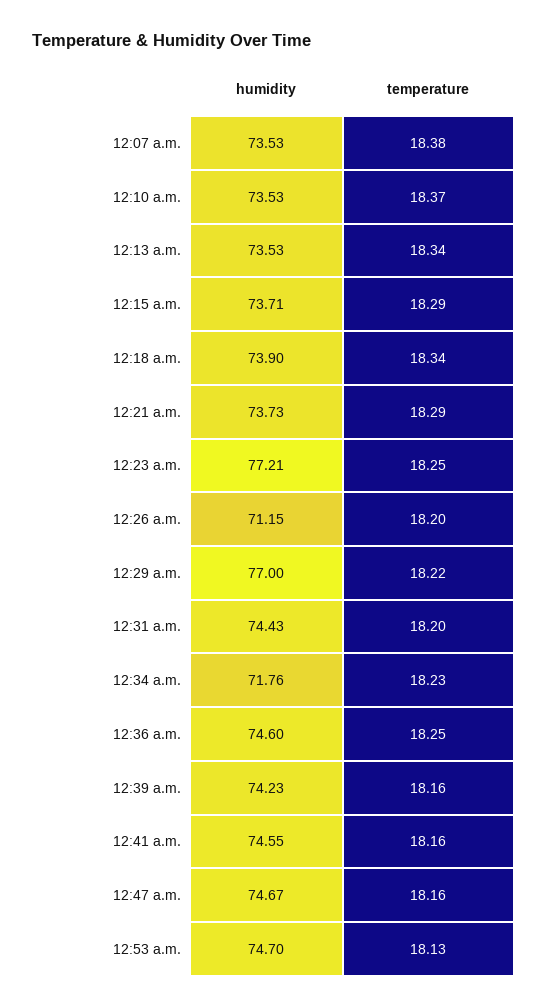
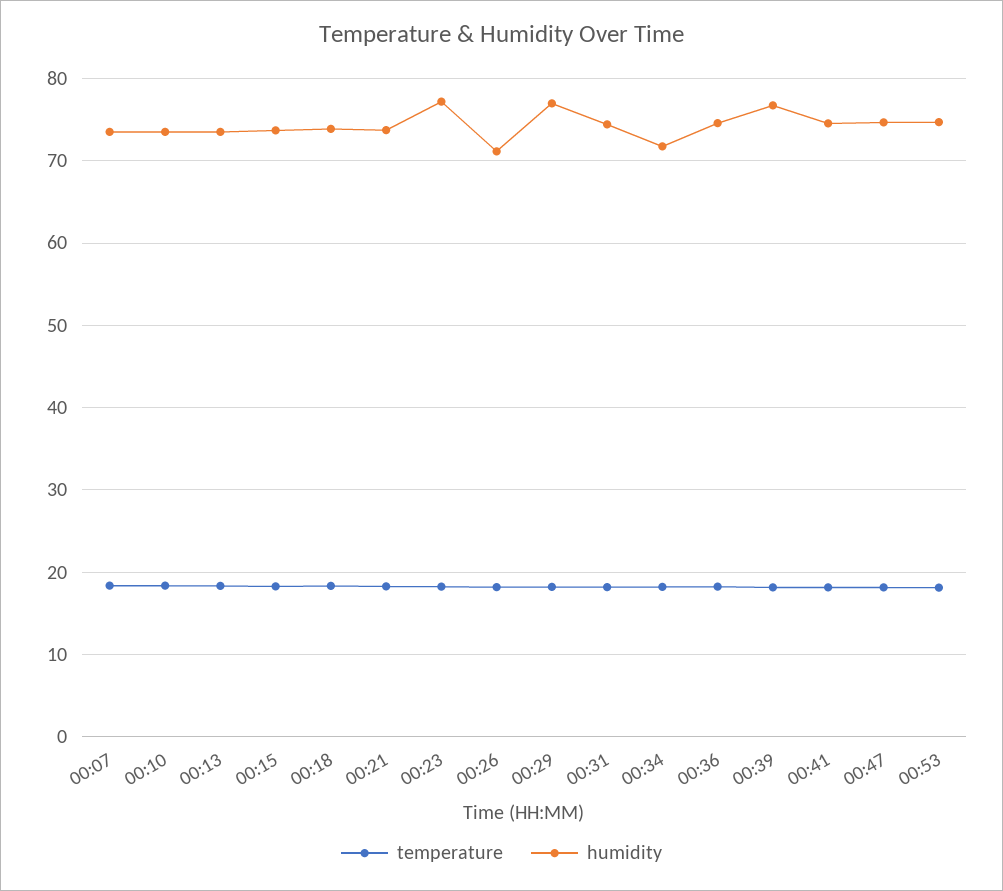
  {
    "humidity": {
      "12:07 a.m.": 73.53,
      "12:10 a.m.": 73.53,
      "12:13 a.m.": 73.53,
      "12:15 a.m.": 73.71,
      "12:18 a.m.": 73.9,
      "12:21 a.m.": 73.73,
      "12:23 a.m.": 77.21,
      "12:26 a.m.": 71.15,
      "12:29 a.m.": 77,
      "12:31 a.m.": 74.43,
      "12:34 a.m.": 71.76,
      "12:36 a.m.": 74.6,
-     "12:39 a.m.": 74.23,
+     "12:39 a.m.": 77,
      "12:41 a.m.": 74.55,
      "12:47 a.m.": 74.67,
      "12:53 a.m.": 74.7
    },
    "temperature": {
      "12:07 a.m.": 18.38,
      "12:10 a.m.": 18.37,
      "12:13 a.m.": 18.34,
      "12:15 a.m.": 18.29,
      "12:18 a.m.": 18.34,
      "12:21 a.m.": 18.29,
      "12:23 a.m.": 18.25,
      "12:26 a.m.": 18.2,
      "12:29 a.m.": 18.22,
      "12:31 a.m.": 18.2,
      "12:34 a.m.": 18.23,
      "12:36 a.m.": 18.25,
      "12:39 a.m.": 18.16,
      "12:41 a.m.": 18.16,
      "12:47 a.m.": 18.16,
      "12:53 a.m.": 18.13
    }
  }

